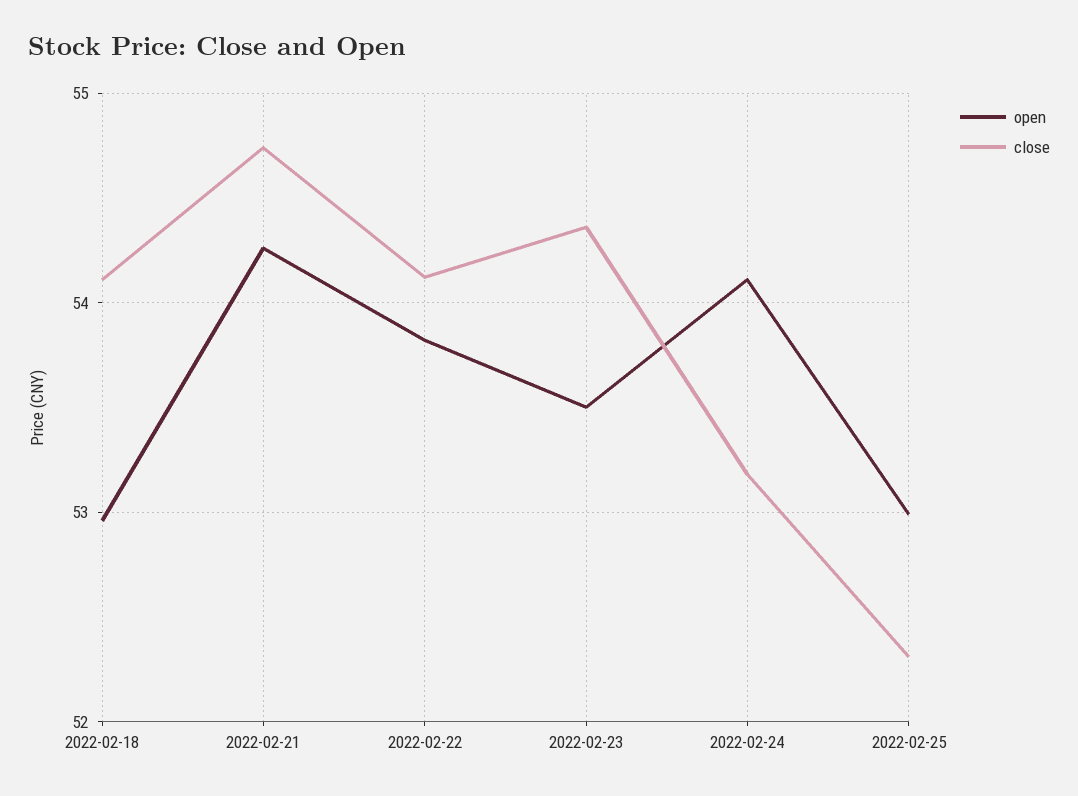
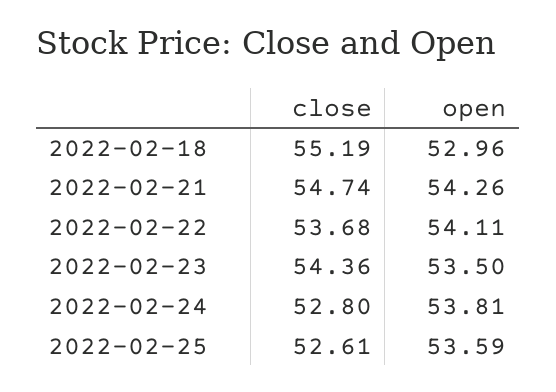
  {
    "open": {
      "2022-02-18": 52.96,
      "2022-02-21": 54.26,
-     "2022-02-22": 53.8,
+     "2022-02-22": 54.11,
      "2022-02-23": 53.5,
-     "2022-02-24": 54.1,
+     "2022-02-24": 53.81,
-     "2022-02-25": 53
+     "2022-02-25": 53.59
    },
    "close": {
-     "2022-02-18": 54.1,
+     "2022-02-18": 55.19,
      "2022-02-21": 54.74,
-     "2022-02-22": 54.1,
+     "2022-02-22": 53.68,
      "2022-02-23": 54.36,
-     "2022-02-24": 53.2,
+     "2022-02-24": 52.8,
-     "2022-02-25": 52.3
+     "2022-02-25": 52.61
    }
  }

